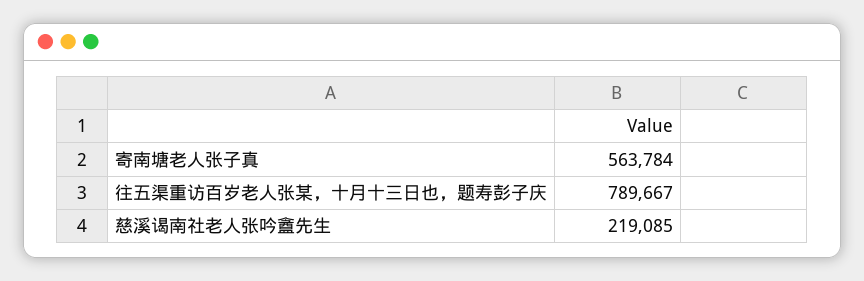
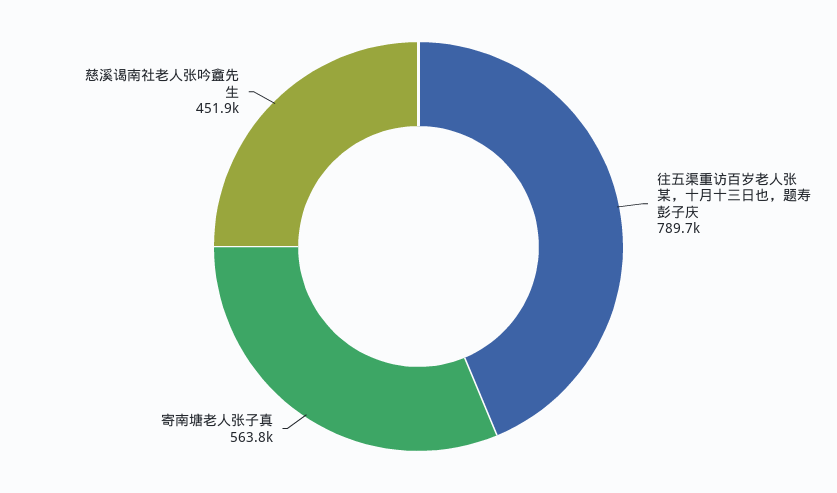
  {
    "寄南塘老人张子真": 563784,
    "往五渠重访百岁老人张某，十月十三日也，题寿彭子庆": 789667,
-   "慈溪谒南社老人张吟盦先生": 219085
+   "慈溪谒南社老人张吟盦先生": 451900
  }

